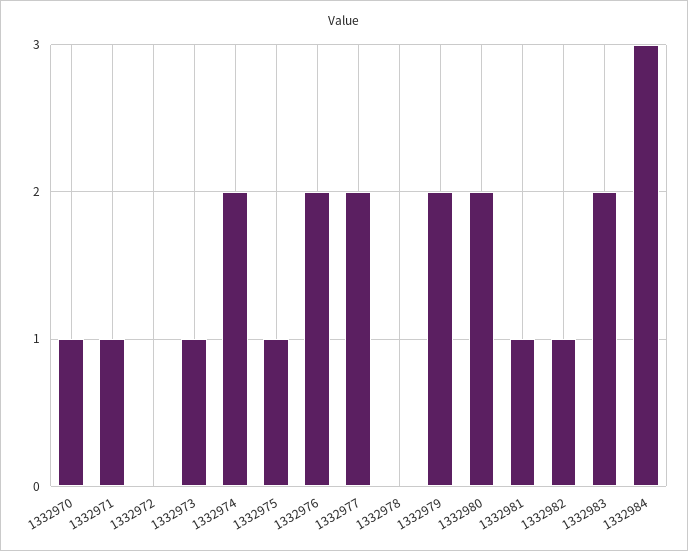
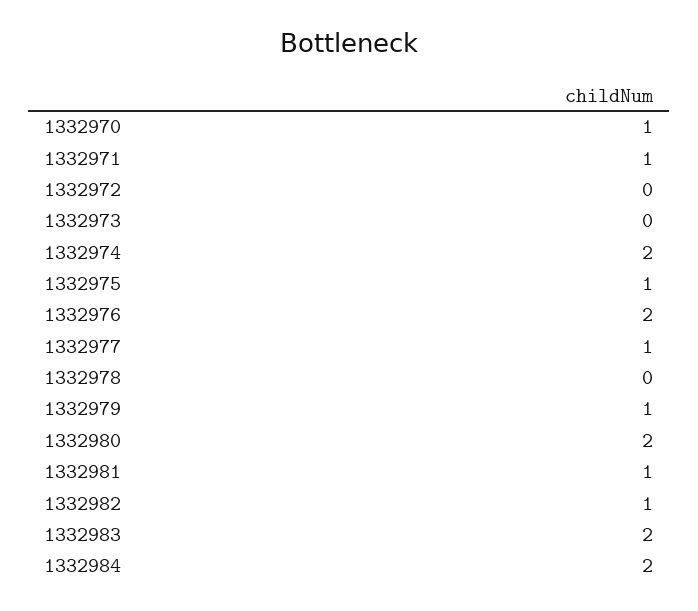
  {
    "1332970": 1,
    "1332971": 1,
    "1332972": 0,
-   "1332973": 1,
+   "1332973": 0,
    "1332974": 2,
    "1332975": 1,
    "1332976": 2,
-   "1332977": 2,
+   "1332977": 1,
    "1332978": 0,
-   "1332979": 2,
+   "1332979": 1,
    "1332980": 2,
    "1332981": 1,
    "1332982": 1,
    "1332983": 2,
-   "1332984": 3
+   "1332984": 2
  }

